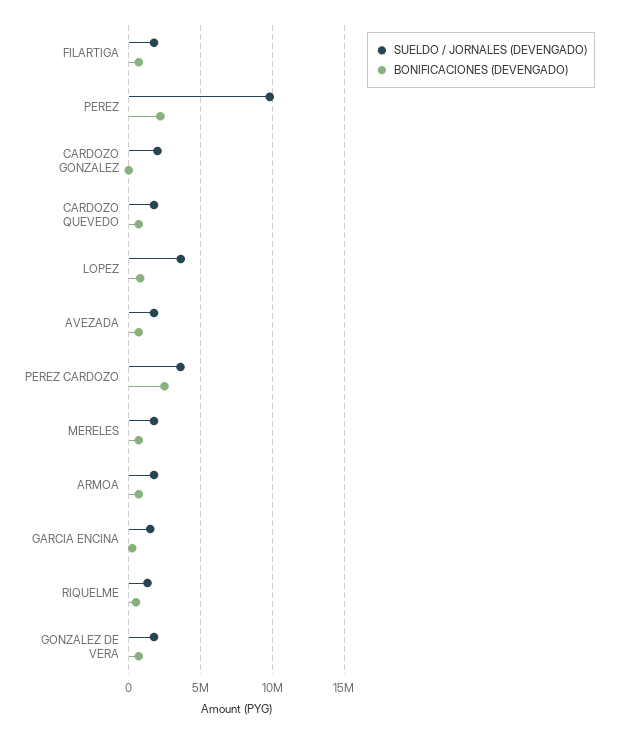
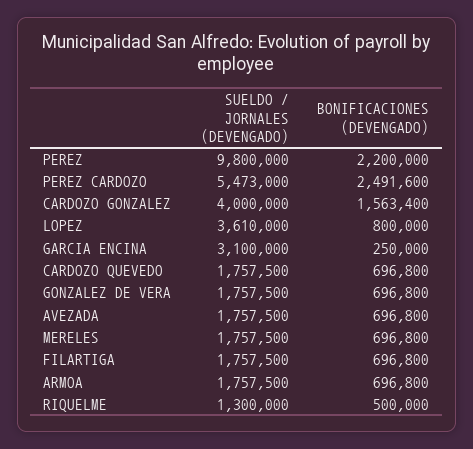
  {
    "SUELDO / JORNALES (DEVENGADO)": {
      "FILARTIGA": 1757500,
      "PEREZ": 9800000,
-     "CARDOZO GONZALEZ": 2000000,
+     "CARDOZO GONZALEZ": 4000000,
      "CARDOZO QUEVEDO": 1757500,
      "LOPEZ": 3610000,
      "AVEZADA": 1757500,
-     "PEREZ CARDOZO": 3500000,
+     "PEREZ CARDOZO": 5473000,
      "MERELES": 1757500,
      "ARMOA": 1757500,
-     "GARCIA ENCINA": 1500000,
+     "GARCIA ENCINA": 3100000,
      "RIQUELME": 1300000,
      "GONZALEZ DE VERA": 1757500
    },
    "BONIFICACIONES (DEVENGADO)": {
      "FILARTIGA": 696800,
      "PEREZ": 2200000,
-     "CARDOZO GONZALEZ": 0,
+     "CARDOZO GONZALEZ": 1563400,
      "CARDOZO QUEVEDO": 696800,
      "LOPEZ": 800000,
      "AVEZADA": 696800,
      "PEREZ CARDOZO": 2491600,
      "MERELES": 696800,
      "ARMOA": 696800,
      "GARCIA ENCINA": 250000,
      "RIQUELME": 500000,
      "GONZALEZ DE VERA": 696800
    }
  }

